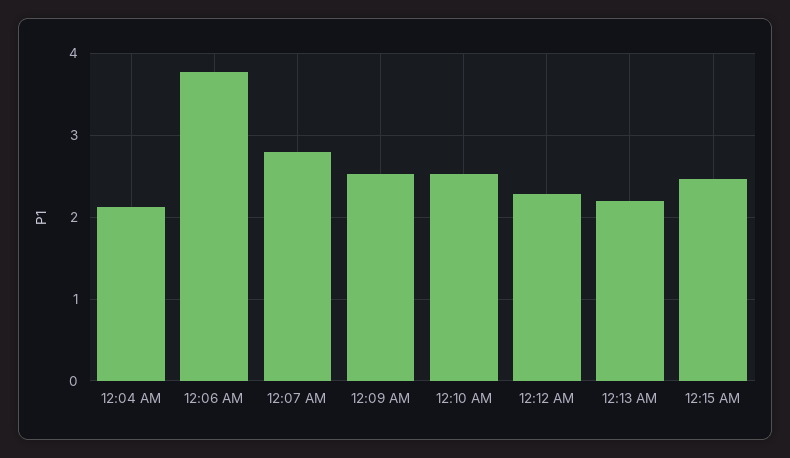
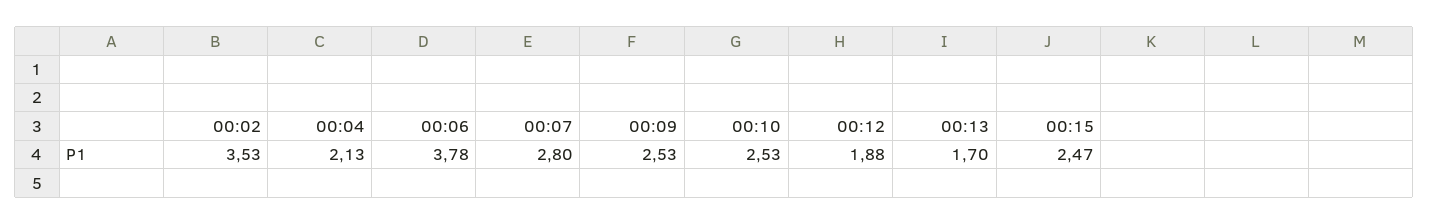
  {
    "12:04 AM": 2.13,
    "12:06 AM": 3.78,
    "12:07 AM": 2.8,
    "12:09 AM": 2.53,
    "12:10 AM": 2.53,
-   "12:12 AM": 2.3,
+   "12:12 AM": 1.88,
-   "12:13 AM": 2.2,
+   "12:13 AM": 1.7,
-   "12:15 AM": 2.47
+   "12:15 AM": 2.47,
+   "00:02": 3.53
  }

